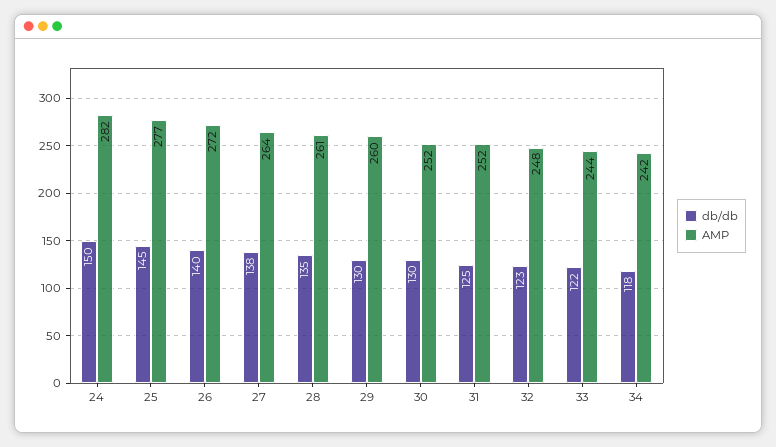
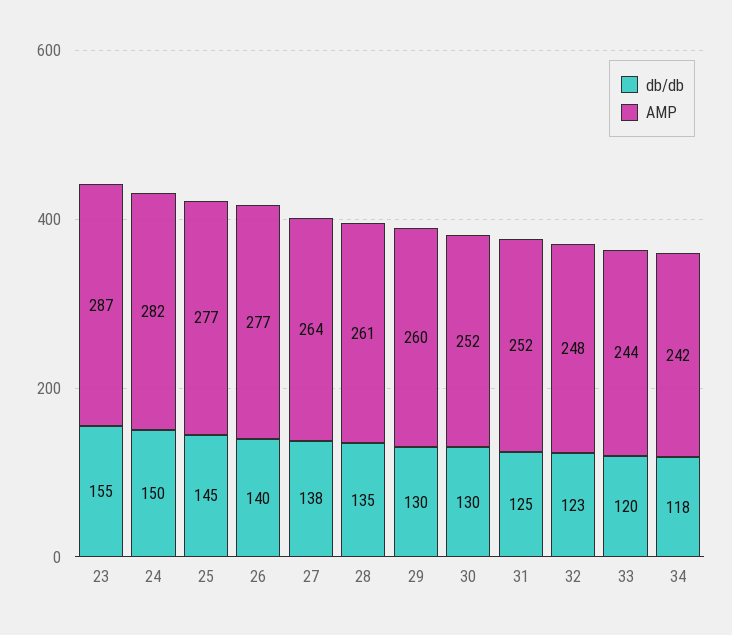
  {
    "db/db": {
      "24": 150,
      "25": 145,
      "26": 140,
      "27": 138,
      "28": 135,
      "29": 130,
      "30": 130,
      "31": 125,
      "32": 123,
-     "33": 122,
+     "33": 120,
-     "34": 118
+     "34": 118,
+     "23": 155
    },
    "AMP": {
      "24": 282,
      "25": 277,
-     "26": 272,
+     "26": 277,
      "27": 264,
      "28": 261,
      "29": 260,
      "30": 252,
      "31": 252,
      "32": 248,
      "33": 244,
-     "34": 242
+     "34": 242,
+     "23": 287
    }
  }

